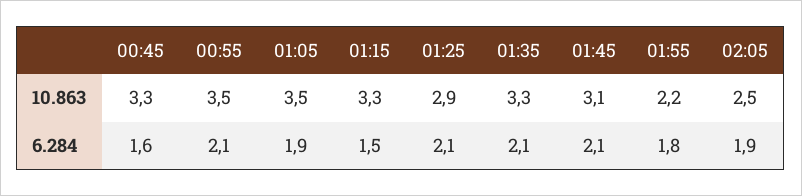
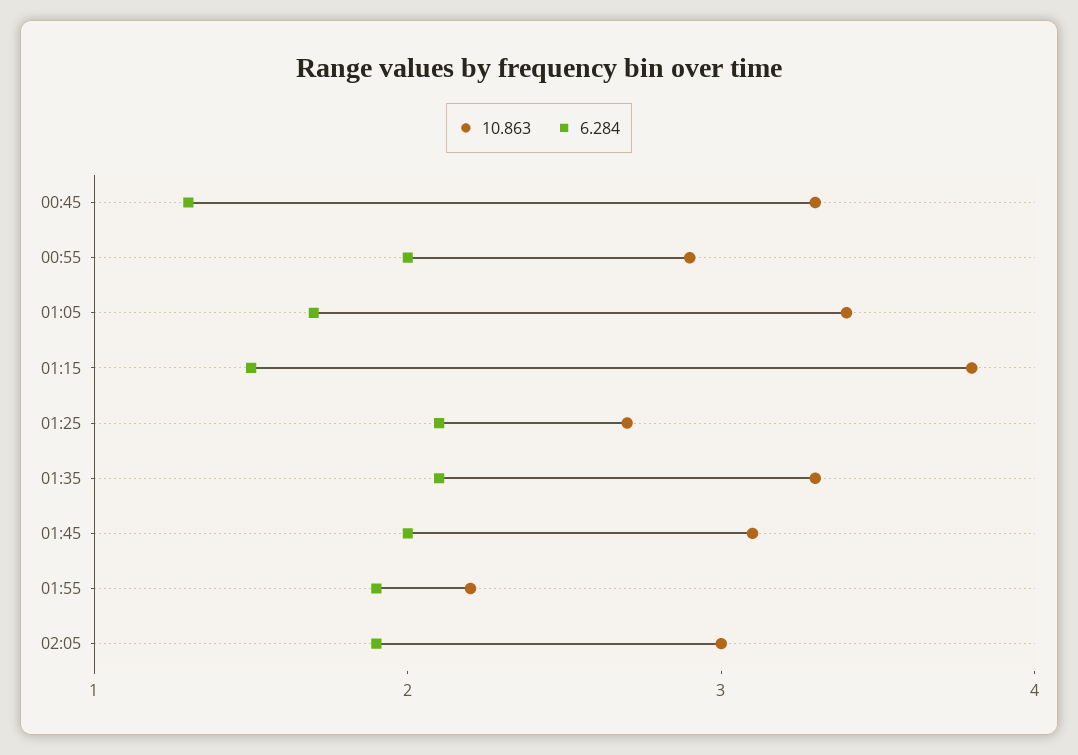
  {
    "10.863": {
      "00:45": 3.3,
-     "00:55": 3.5,
+     "00:55": 2.9,
-     "01:05": 3.5,
+     "01:05": 3.4,
-     "01:15": 3.3,
+     "01:15": 3.8,
-     "01:25": 2.9,
+     "01:25": 2.7,
      "01:35": 3.3,
      "01:45": 3.1,
      "01:55": 2.2,
-     "02:05": 2.5
+     "02:05": 3
    },
    "6.284": {
-     "00:45": 1.6,
+     "00:45": 1.3,
-     "00:55": 2.1,
+     "00:55": 2,
-     "01:05": 1.9,
+     "01:05": 1.7,
      "01:15": 1.5,
      "01:25": 2.1,
      "01:35": 2.1,
-     "01:45": 2.1,
+     "01:45": 2,
-     "01:55": 1.8,
+     "01:55": 1.9,
      "02:05": 1.9
    }
  }

